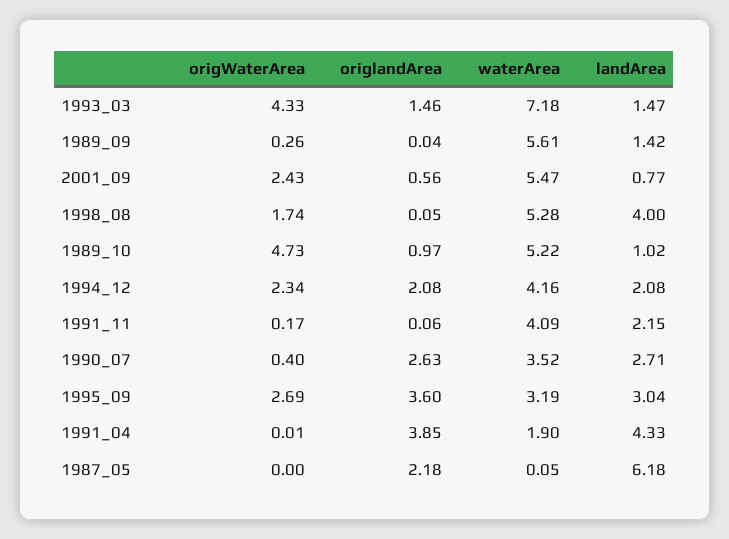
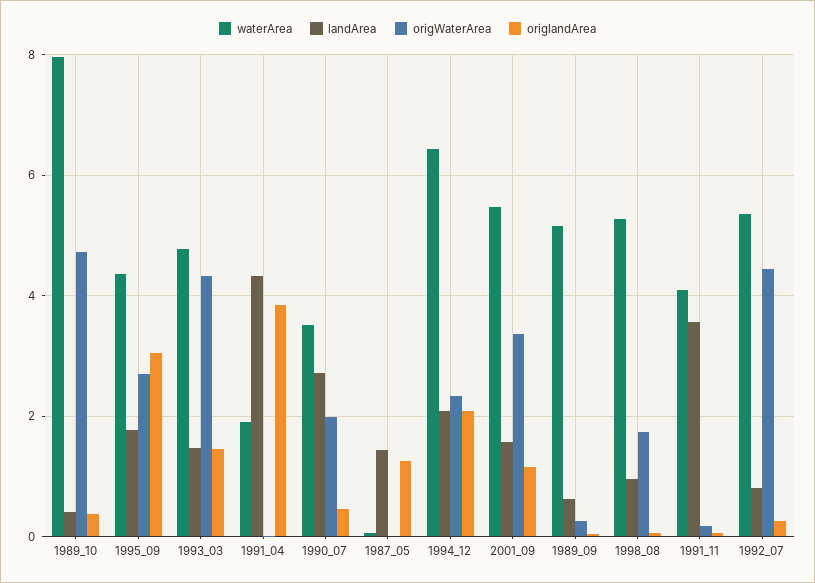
  {
    "origWaterArea": {
      "1993_03": 4.33,
      "1989_09": 0.26,
-     "2001_09": 2.43,
+     "2001_09": 3.4,
      "1998_08": 1.74,
      "1989_10": 4.73,
      "1994_12": 2.34,
      "1991_11": 0.17,
-     "1990_07": 0.4,
+     "1990_07": 2,
      "1995_09": 2.69,
      "1991_04": 0.01,
-     "1987_05": 0
+     "1987_05": 0,
+     "1992_07": 4.4
    },
    "origlandArea": {
      "1993_03": 1.46,
      "1989_09": 0.04,
-     "2001_09": 0.56,
+     "2001_09": 1.2,
      "1998_08": 0.05,
-     "1989_10": 0.97,
+     "1989_10": 0.4,
      "1994_12": 2.08,
      "1991_11": 0.06,
-     "1990_07": 2.63,
+     "1990_07": 0.4,
-     "1995_09": 3.6,
+     "1995_09": 3,
      "1991_04": 3.85,
-     "1987_05": 2.18
+     "1987_05": 1.2,
+     "1992_07": 0.2
    },
    "waterArea": {
-     "1993_03": 7.18,
+     "1993_03": 4.8,
-     "1989_09": 5.61,
+     "1989_09": 5.2,
      "2001_09": 5.47,
      "1998_08": 5.28,
-     "1989_10": 5.22,
+     "1989_10": 8,
-     "1994_12": 4.16,
+     "1994_12": 6.4,
      "1991_11": 4.09,
      "1990_07": 3.52,
-     "1995_09": 3.19,
+     "1995_09": 4.4,
      "1991_04": 1.9,
-     "1987_05": 0.05
+     "1987_05": 0.05,
+     "1992_07": 5.4
    },
    "landArea": {
      "1993_03": 1.47,
-     "1989_09": 1.42,
+     "1989_09": 0.6,
-     "2001_09": 0.77,
+     "2001_09": 1.6,
-     "1998_08": 4,
+     "1998_08": 1,
-     "1989_10": 1.02,
+     "1989_10": 0.4,
      "1994_12": 2.08,
-     "1991_11": 2.15,
+     "1991_11": 3.6,
      "1990_07": 2.71,
-     "1995_09": 3.04,
+     "1995_09": 1.8,
      "1991_04": 4.33,
-     "1987_05": 6.18
+     "1987_05": 1.4,
+     "1992_07": 0.8
    }
  }

